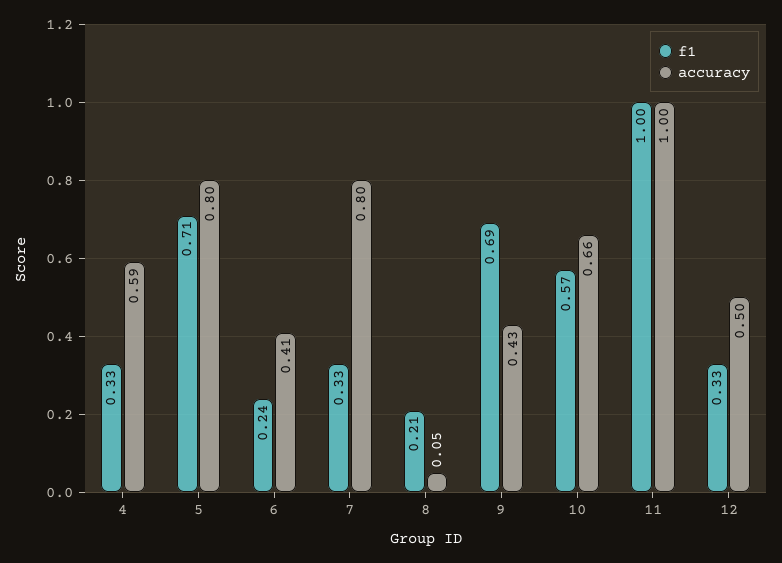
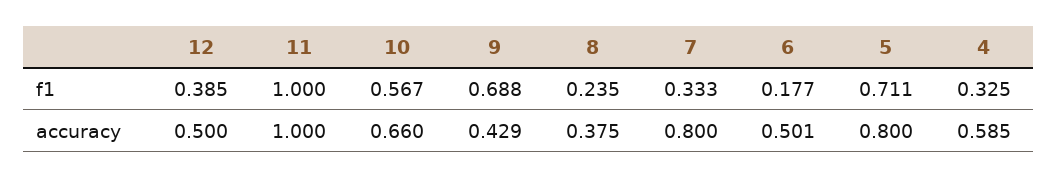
  {
    "f1": {
      "4": 0.325,
      "5": 0.711,
-     "6": 0.24,
+     "6": 0.177,
      "7": 0.333,
-     "8": 0.21,
+     "8": 0.235,
      "9": 0.688,
      "10": 0.567,
      "11": 1,
-     "12": 0.33
+     "12": 0.385
    },
    "accuracy": {
      "4": 0.585,
      "5": 0.8,
-     "6": 0.41,
+     "6": 0.501,
      "7": 0.8,
-     "8": 0.05,
+     "8": 0.375,
      "9": 0.429,
      "10": 0.66,
      "11": 1,
      "12": 0.5
    }
  }

